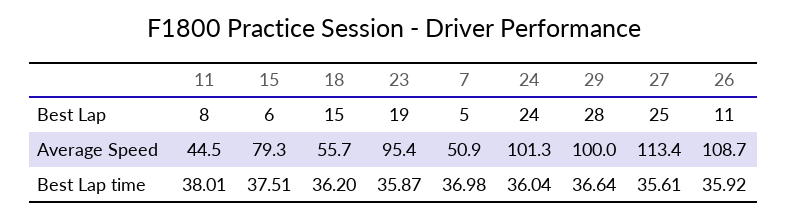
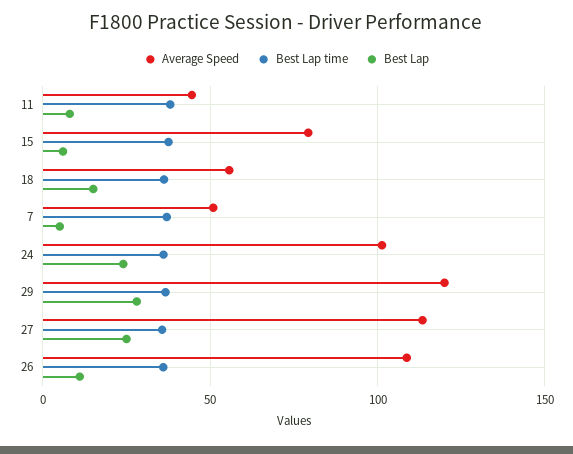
  {
    "Best Lap": {
      "11": 8,
      "15": 6,
      "18": 15,
-     "23": 19,
      "7": 5,
      "24": 24,
      "29": 28,
      "27": 25,
      "26": 11
    },
    "Average Speed": {
      "11": 44.5,
      "15": 79.3,
      "18": 55.7,
-     "23": 95.4,
      "7": 50.9,
      "24": 101.3,
-     "29": 100,
+     "29": 120,
      "27": 113.4,
      "26": 108.7
    },
    "Best Lap time": {
      "11": 38.01,
      "15": 37.51,
      "18": 36.2,
-     "23": 35.87,
      "7": 36.98,
      "24": 36.04,
      "29": 36.64,
      "27": 35.61,
      "26": 35.92
    }
  }

